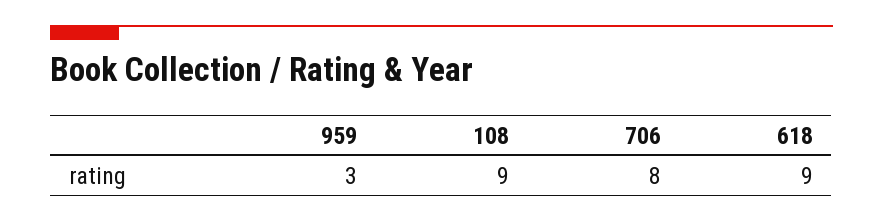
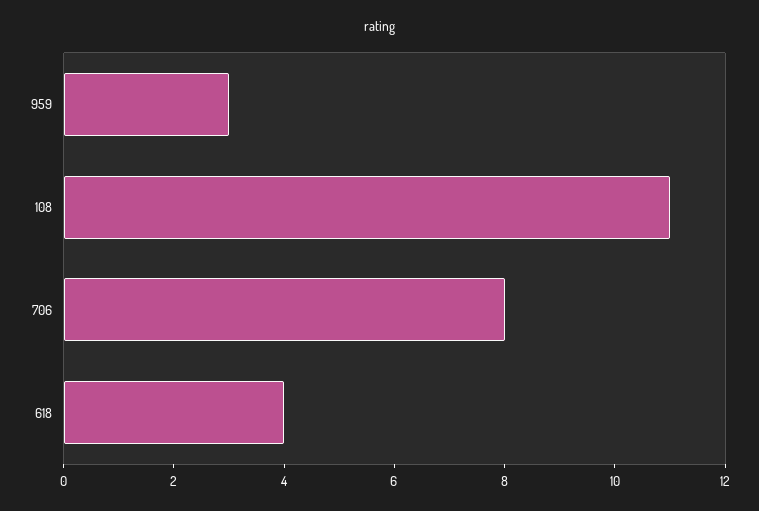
  {
    "959": 3,
-   "108": 9,
+   "108": 11,
    "706": 8,
-   "618": 9
+   "618": 4
  }

